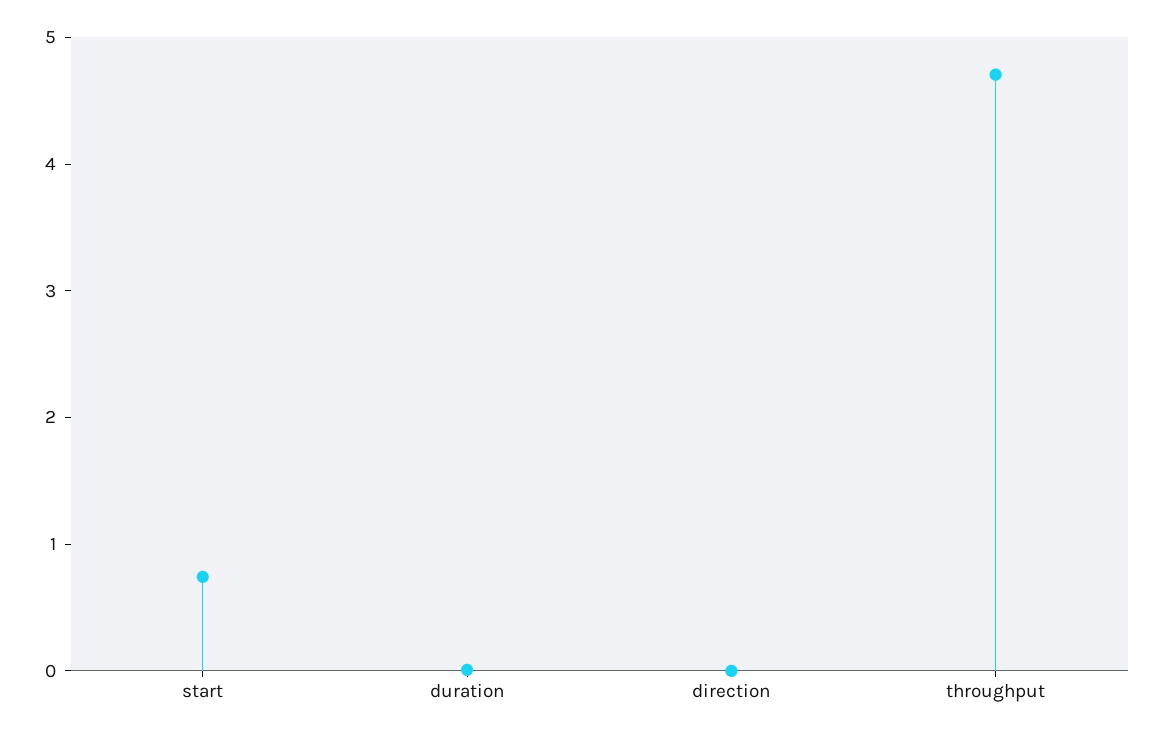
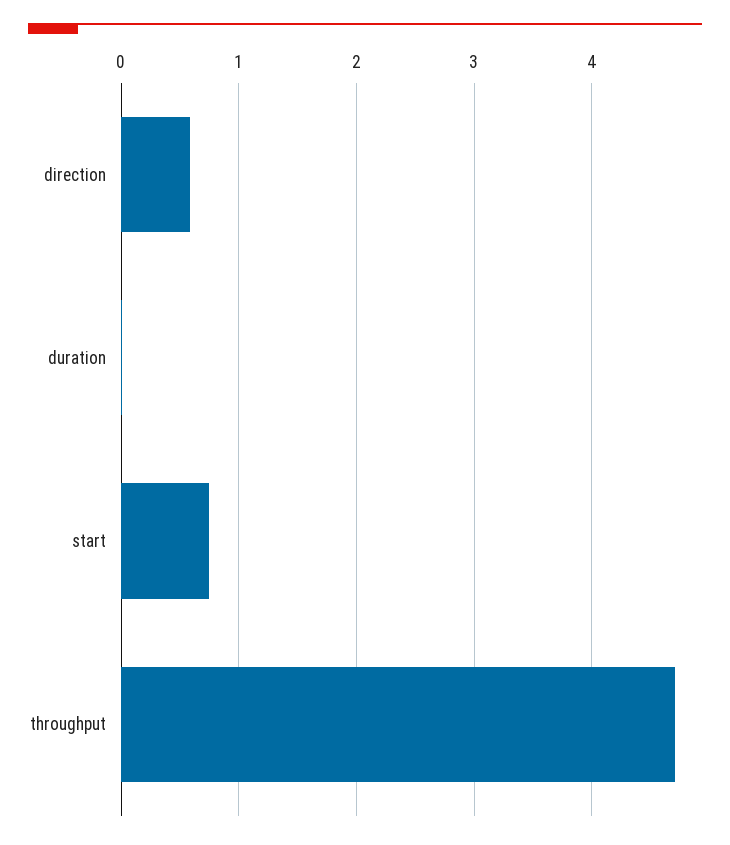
  {
    "start": 0.7,
    "duration": 0,
-   "direction": 0,
+   "direction": 0.6,
    "throughput": 4.7
  }

